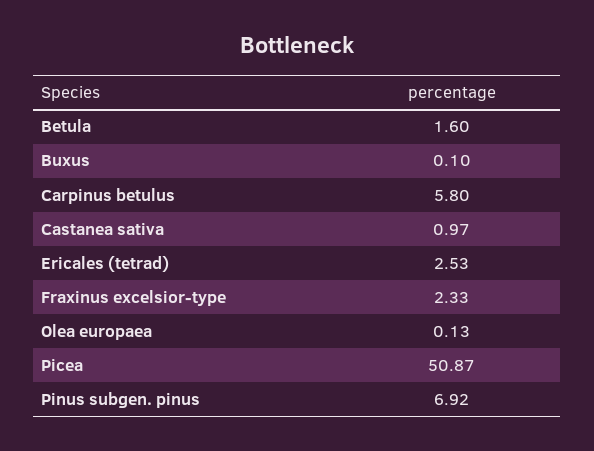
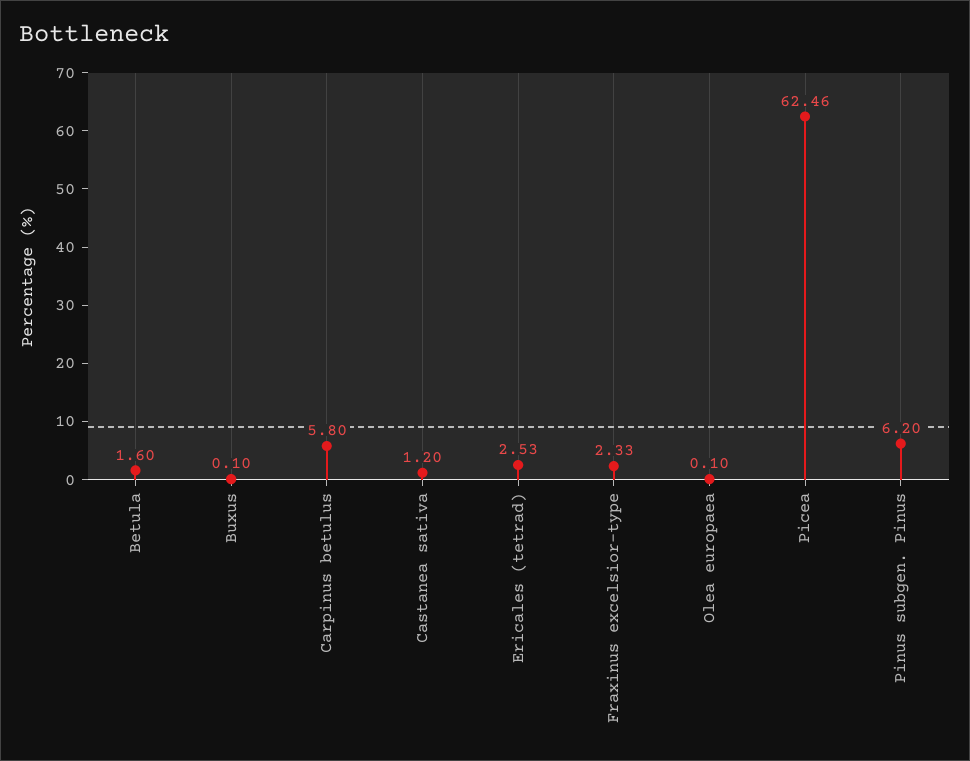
  {
    "Betula": 1.6,
    "Buxus": 0.1,
    "Carpinus betulus": 5.8,
-   "Castanea sativa": 0.97,
+   "Castanea sativa": 1.2,
    "Ericales (tetrad)": 2.53,
    "Fraxinus excelsior-type": 2.33,
-   "Olea europaea": 0.13,
+   "Olea europaea": 0.1,
-   "Picea": 50.87,
+   "Picea": 62.46,
-   "Pinus subgen. pinus": 6.92
+   "Pinus subgen. pinus": 6.2
  }

